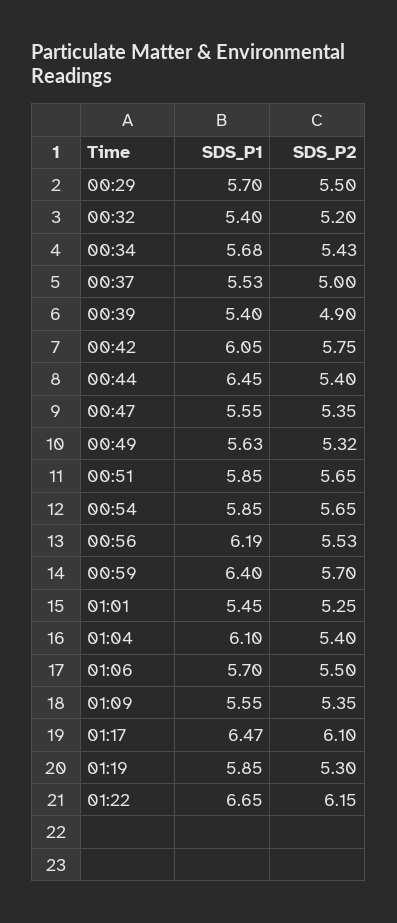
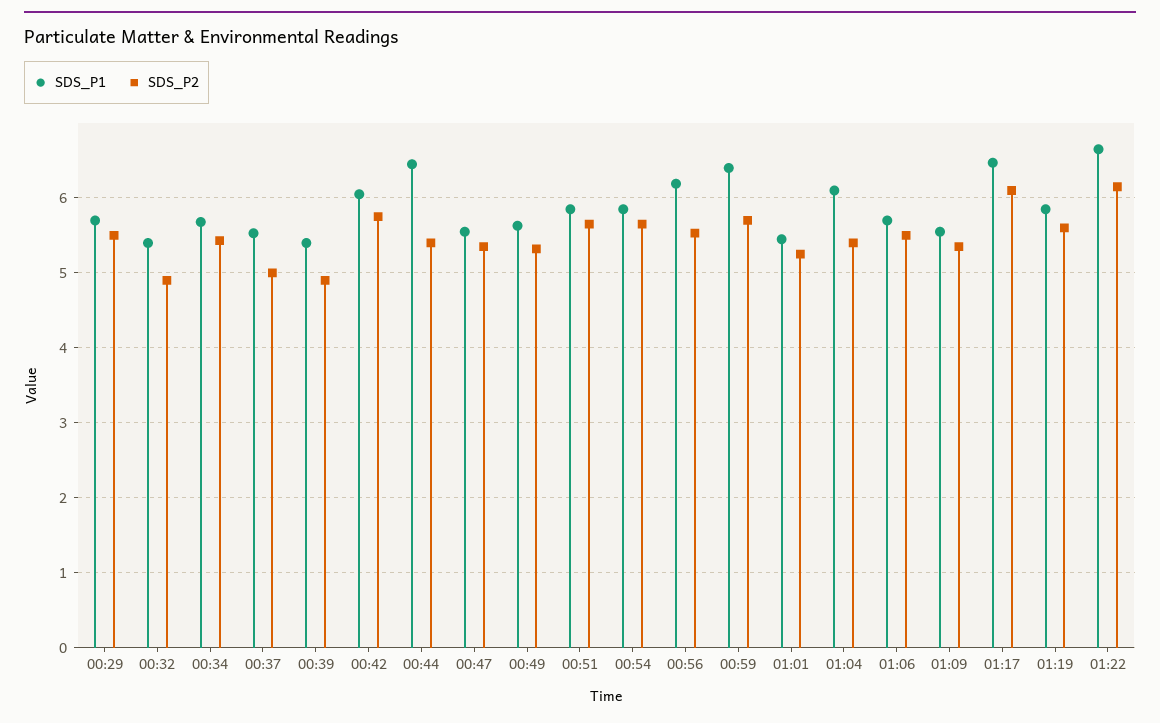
  {
    "SDS_P1": {
      "00:29": 5.7,
      "00:32": 5.4,
      "00:34": 5.68,
      "00:37": 5.53,
      "00:39": 5.4,
      "00:42": 6.05,
      "00:44": 6.45,
      "00:47": 5.55,
      "00:49": 5.63,
      "00:51": 5.85,
      "00:54": 5.85,
      "00:56": 6.19,
      "00:59": 6.4,
      "01:01": 5.45,
      "01:04": 6.1,
      "01:06": 5.7,
      "01:09": 5.55,
      "01:17": 6.47,
      "01:19": 5.85,
      "01:22": 6.65
    },
    "SDS_P2": {
      "00:29": 5.5,
-     "00:32": 5.2,
+     "00:32": 4.9,
      "00:34": 5.43,
      "00:37": 5,
      "00:39": 4.9,
      "00:42": 5.75,
      "00:44": 5.4,
      "00:47": 5.35,
      "00:49": 5.32,
      "00:51": 5.65,
      "00:54": 5.65,
      "00:56": 5.53,
      "00:59": 5.7,
      "01:01": 5.25,
      "01:04": 5.4,
      "01:06": 5.5,
      "01:09": 5.35,
      "01:17": 6.1,
-     "01:19": 5.3,
+     "01:19": 5.6,
      "01:22": 6.15
    }
  }

